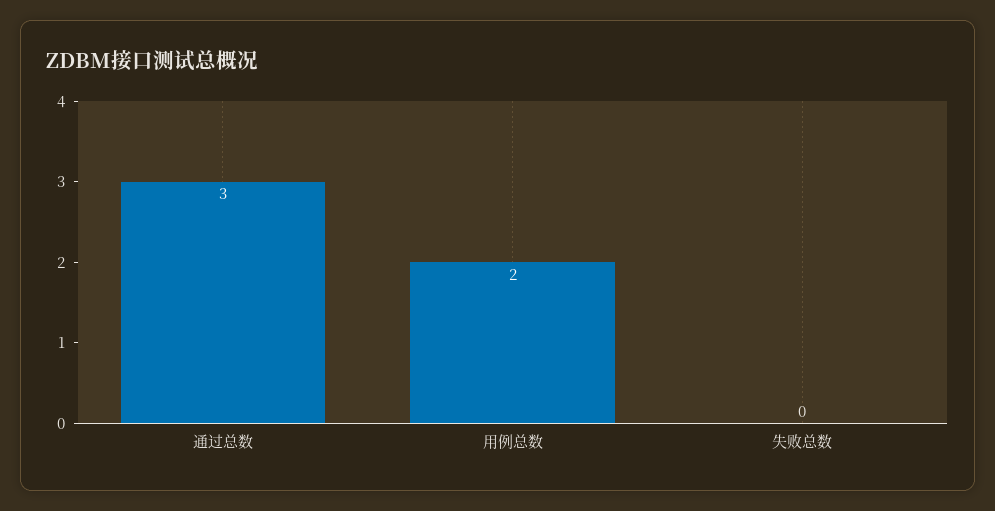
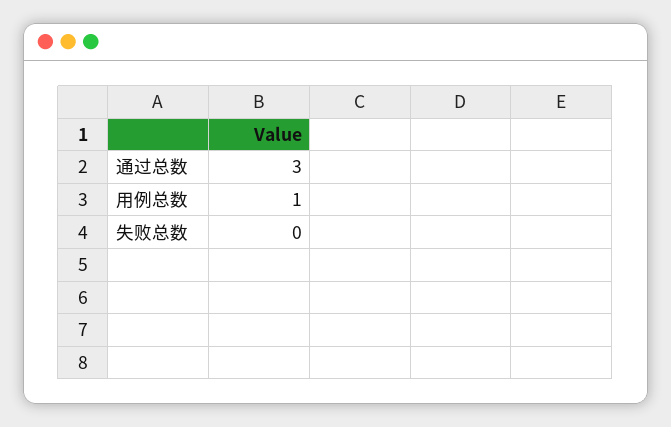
  {
    "通过总数": 3,
-   "用例总数": 2,
+   "用例总数": 1,
    "失败总数": 0
  }

